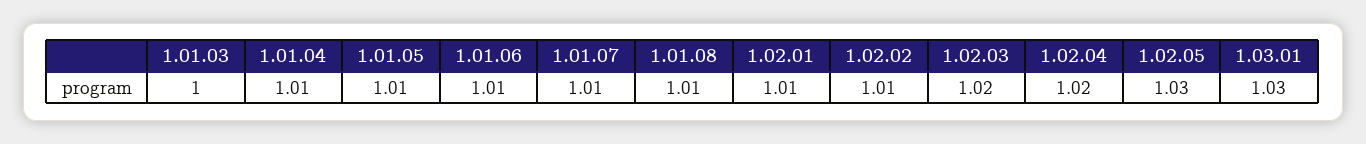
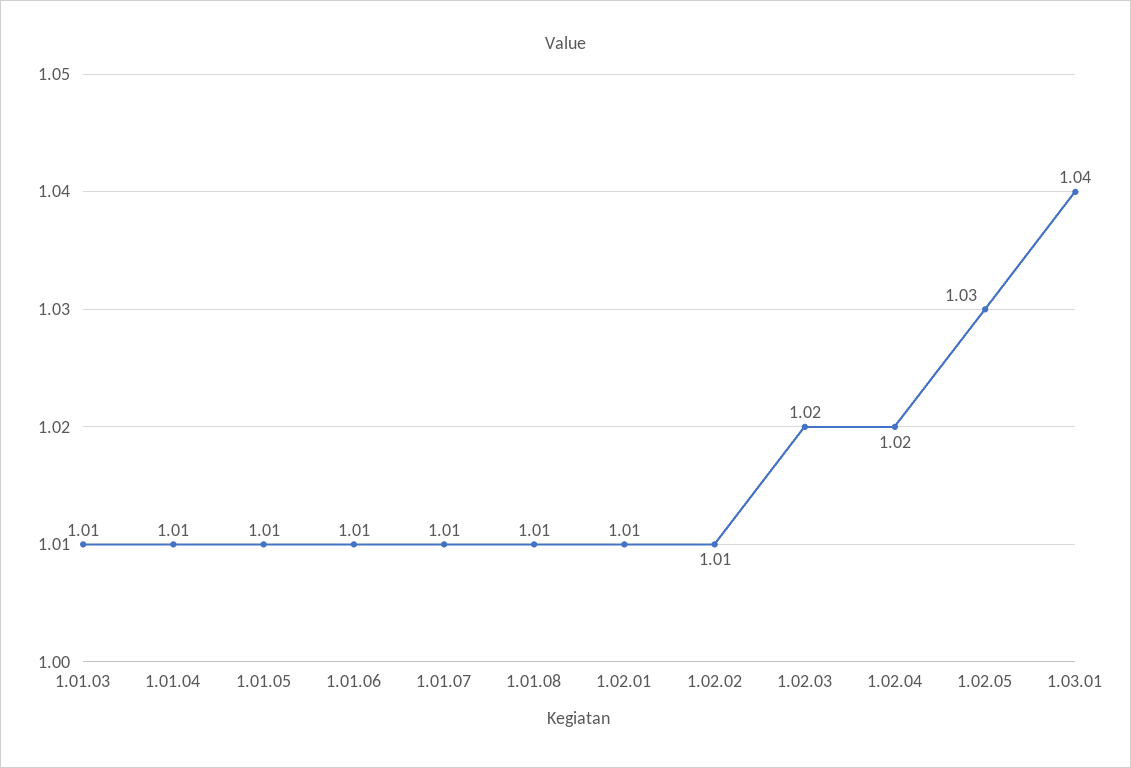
  {
-   "1.01.03": 1,
+   "1.01.03": 1.01,
    "1.01.04": 1.01,
    "1.01.05": 1.01,
    "1.01.06": 1.01,
    "1.01.07": 1.01,
    "1.01.08": 1.01,
    "1.02.01": 1.01,
    "1.02.02": 1.01,
    "1.02.03": 1.02,
    "1.02.04": 1.02,
    "1.02.05": 1.03,
-   "1.03.01": 1.03
+   "1.03.01": 1.04
  }

